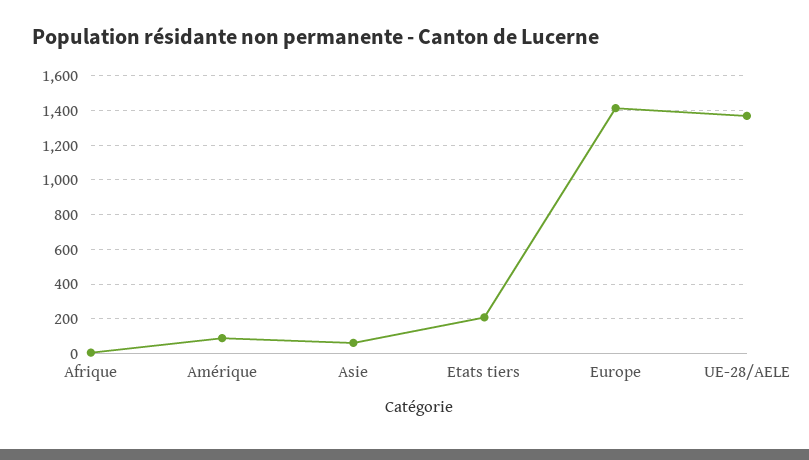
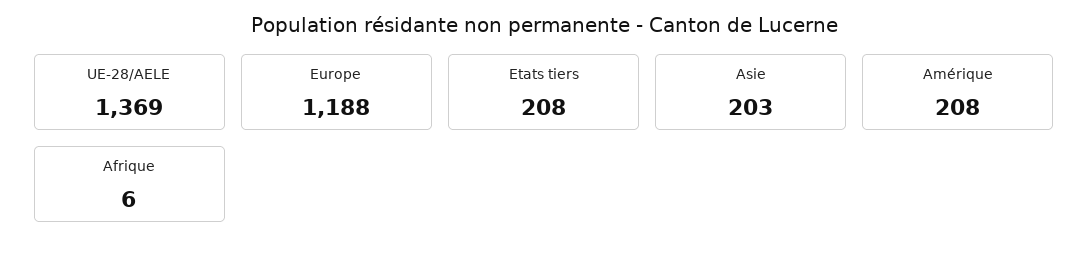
  {
    "Afrique": 6,
-   "Amérique": 100,
+   "Amérique": 208,
-   "Asie": 50,
+   "Asie": 203,
    "Etats tiers": 208,
-   "Europe": 1400,
+   "Europe": 1188,
    "UE-28/AELE": 1369
  }

